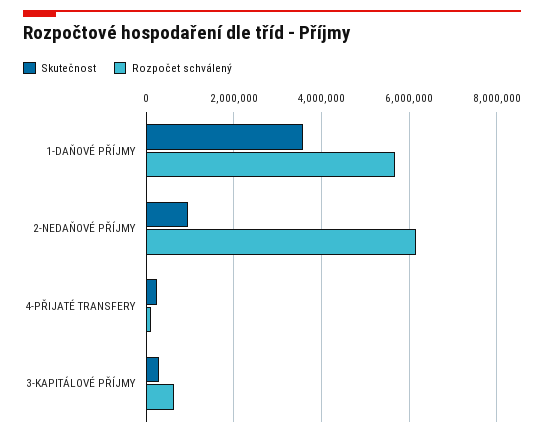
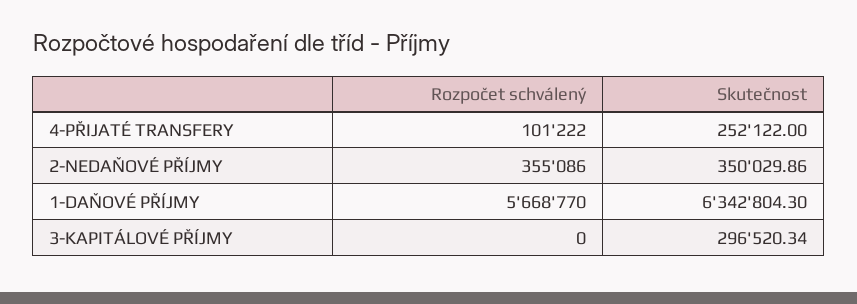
  {
    "Skutečnost": {
-     "1-DAŇOVÉ PŘÍJMY": 3600000,
+     "1-DAŇOVÉ PŘÍJMY": 6342804.3,
-     "2-NEDAŇOVÉ PŘÍJMY": 1000000,
+     "2-NEDAŇOVÉ PŘÍJMY": 350029.86,
      "4-PŘIJATÉ TRANSFERY": 252122,
      "3-KAPITÁLOVÉ PŘÍJMY": 296520.34
    },
    "Rozpočet schválený": {
      "1-DAŇOVÉ PŘÍJMY": 5668770,
-     "2-NEDAŇOVÉ PŘÍJMY": 6200000,
+     "2-NEDAŇOVÉ PŘÍJMY": 355086,
      "4-PŘIJATÉ TRANSFERY": 101222,
-     "3-KAPITÁLOVÉ PŘÍJMY": 600000
+     "3-KAPITÁLOVÉ PŘÍJMY": 0
    }
  }

